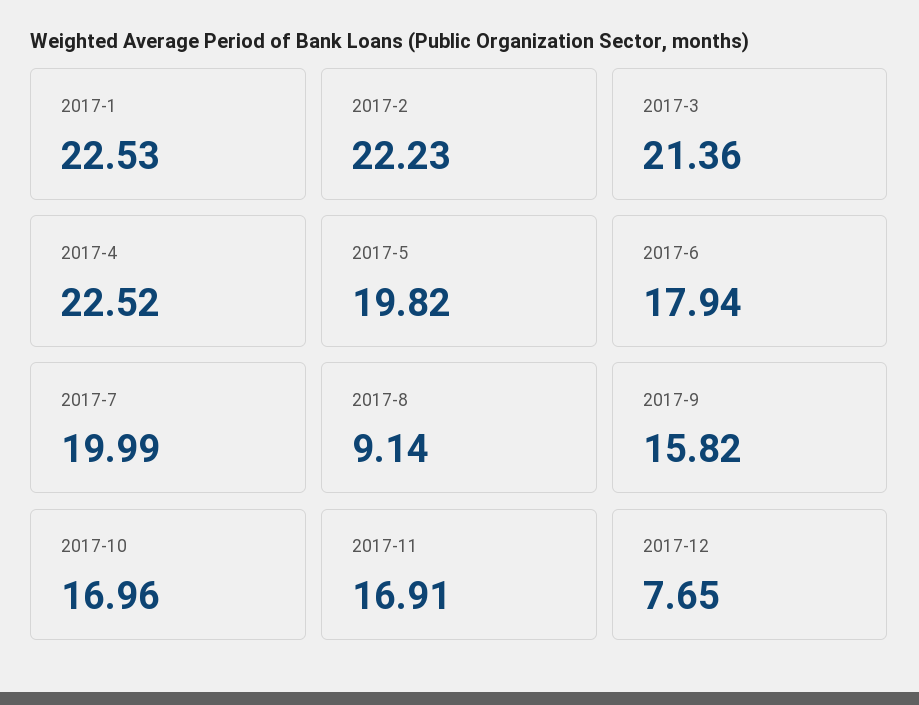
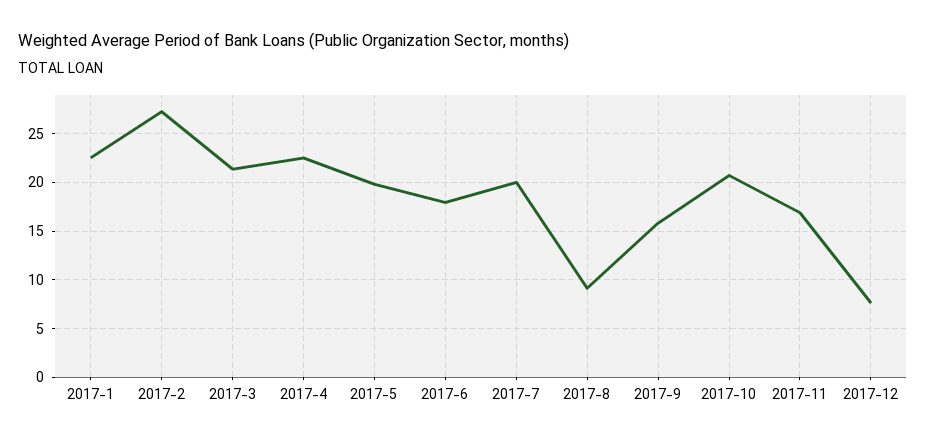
  {
    "2017-1": 22.53,
-   "2017-2": 22.23,
+   "2017-2": 27,
    "2017-3": 21.36,
    "2017-4": 22.52,
    "2017-5": 19.82,
    "2017-6": 17.94,
    "2017-7": 19.99,
    "2017-8": 9.14,
    "2017-9": 15.82,
-   "2017-10": 16.96,
+   "2017-10": 21,
    "2017-11": 16.91,
    "2017-12": 7.65
  }

